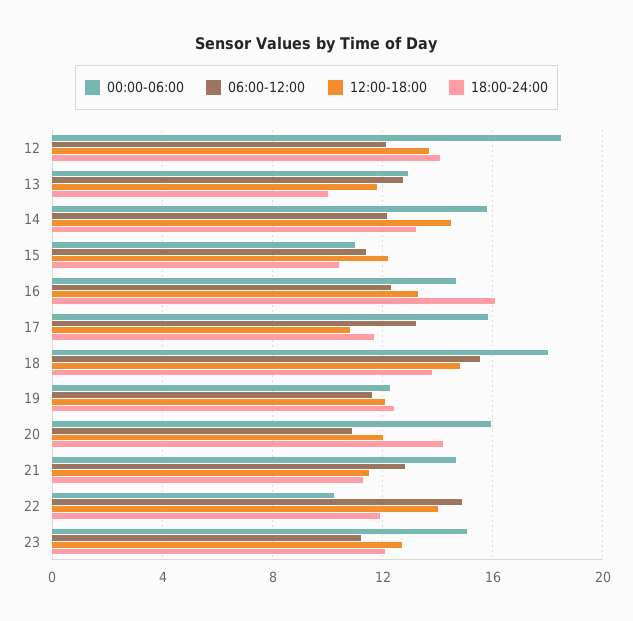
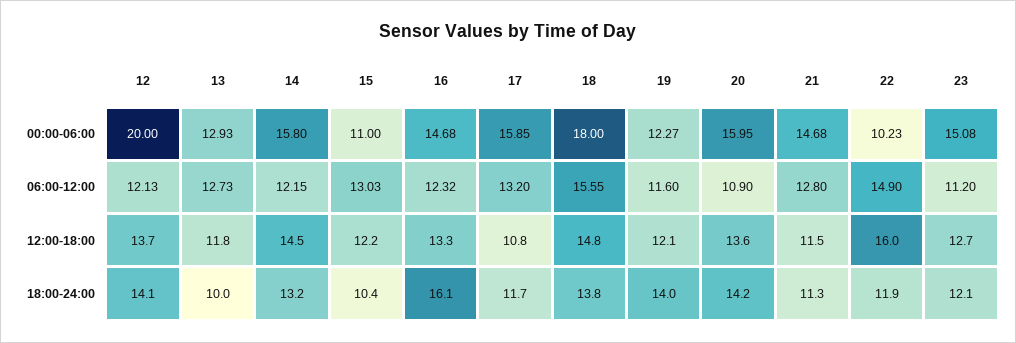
  {
    "00:00-06:00": {
-     "12": 18.5,
+     "12": 20,
      "13": 12.93,
      "14": 15.8,
      "15": 11,
      "16": 14.68,
      "17": 15.85,
      "18": 18,
      "19": 12.27,
      "20": 15.95,
      "21": 14.68,
      "22": 10.23,
      "23": 15.08
    },
    "06:00-12:00": {
      "12": 12.13,
      "13": 12.73,
      "14": 12.15,
-     "15": 11.5,
+     "15": 13.03,
      "16": 12.32,
      "17": 13.2,
      "18": 15.55,
      "19": 11.6,
      "20": 10.9,
      "21": 12.8,
      "22": 14.9,
      "23": 11.2
    },
    "12:00-18:00": {
      "12": 13.7,
      "13": 11.8,
      "14": 14.5,
      "15": 12.2,
      "16": 13.3,
      "17": 10.8,
      "18": 14.8,
      "19": 12.1,
-     "20": 12,
+     "20": 13.6,
      "21": 11.5,
-     "22": 14,
+     "22": 16,
      "23": 12.7
    },
    "18:00-24:00": {
      "12": 14.1,
      "13": 10,
      "14": 13.2,
      "15": 10.4,
      "16": 16.1,
      "17": 11.7,
      "18": 13.8,
-     "19": 12.5,
+     "19": 14,
      "20": 14.2,
      "21": 11.3,
      "22": 11.9,
      "23": 12.1
    }
  }

